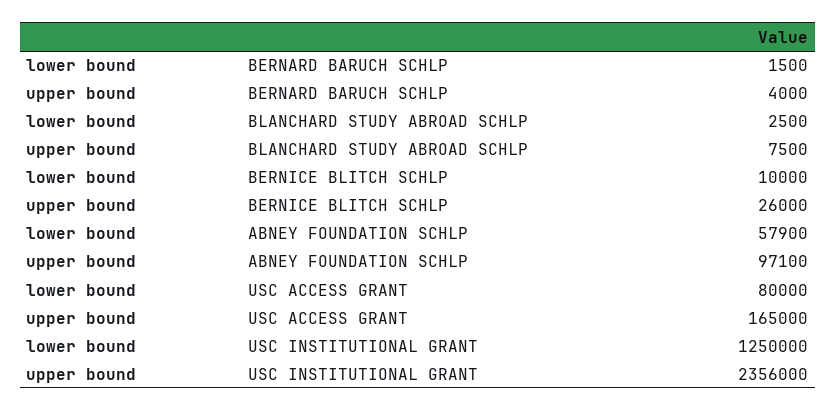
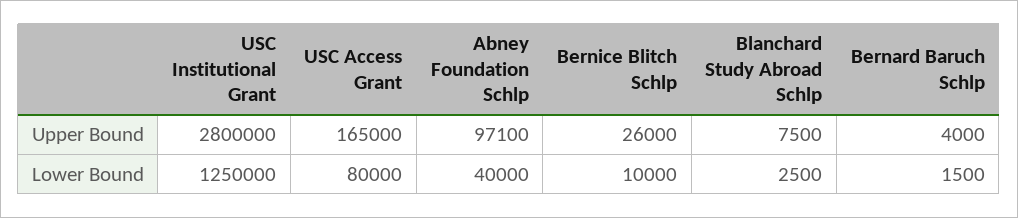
  {
    "lower bound": {
      "BERNARD BARUCH SCHLP": 1500,
      "BLANCHARD STUDY ABROAD SCHLP": 2500,
      "BERNICE BLITCH SCHLP": 10000,
-     "ABNEY FOUNDATION SCHLP": 57900,
+     "ABNEY FOUNDATION SCHLP": 40000,
      "USC ACCESS GRANT": 80000,
      "USC INSTITUTIONAL GRANT": 1250000
    },
    "upper bound": {
      "BERNARD BARUCH SCHLP": 4000,
      "BLANCHARD STUDY ABROAD SCHLP": 7500,
      "BERNICE BLITCH SCHLP": 26000,
      "ABNEY FOUNDATION SCHLP": 97100,
      "USC ACCESS GRANT": 165000,
-     "USC INSTITUTIONAL GRANT": 2356000
+     "USC INSTITUTIONAL GRANT": 2800000
    }
  }

